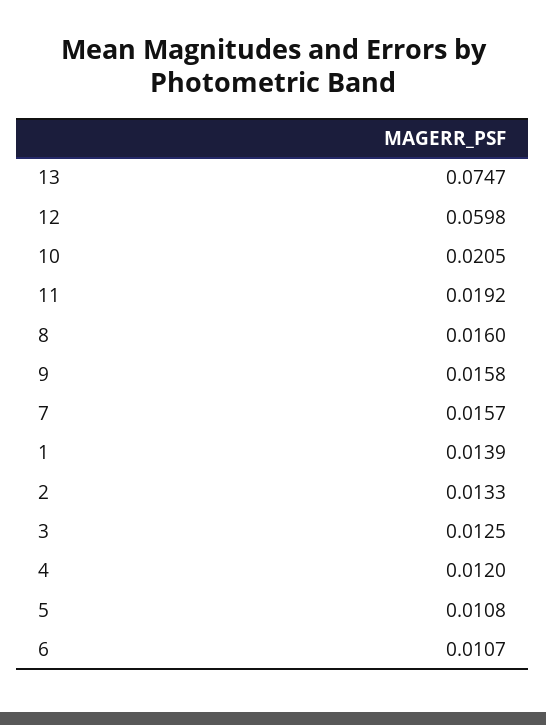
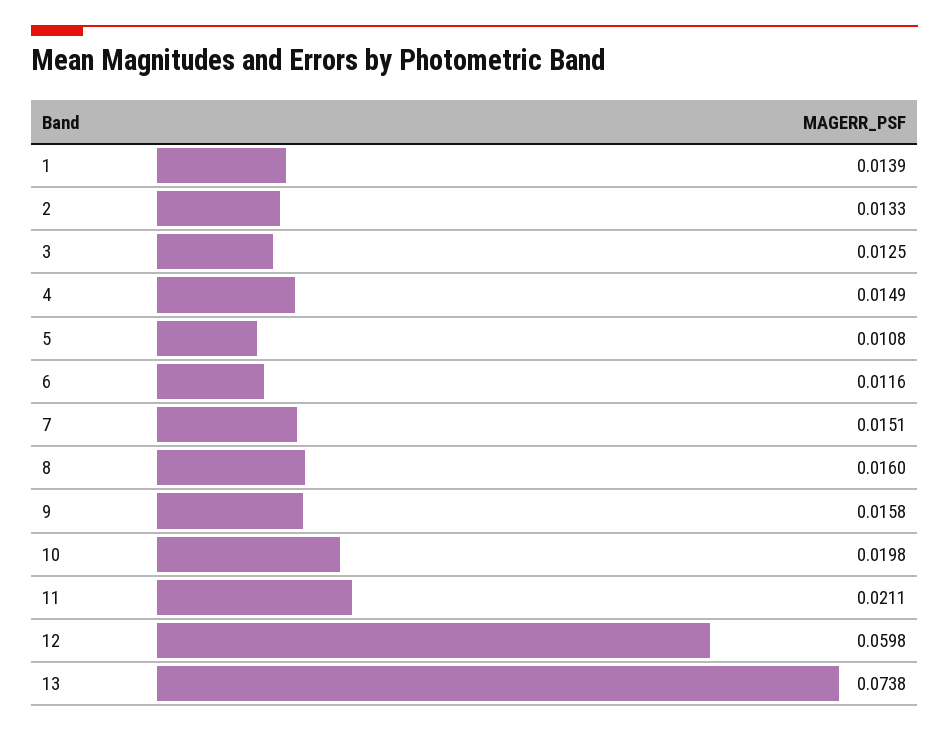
  {
-   "13": 0.0747,
+   "13": 0.0738,
    "12": 0.0598,
-   "10": 0.0205,
+   "10": 0.0198,
-   "11": 0.0192,
+   "11": 0.0211,
    "8": 0.016,
    "9": 0.0158,
-   "7": 0.0157,
+   "7": 0.0151,
    "1": 0.0139,
    "2": 0.0133,
    "3": 0.0125,
-   "4": 0.012,
+   "4": 0.0149,
    "5": 0.0108,
-   "6": 0.0107
+   "6": 0.0116
  }

